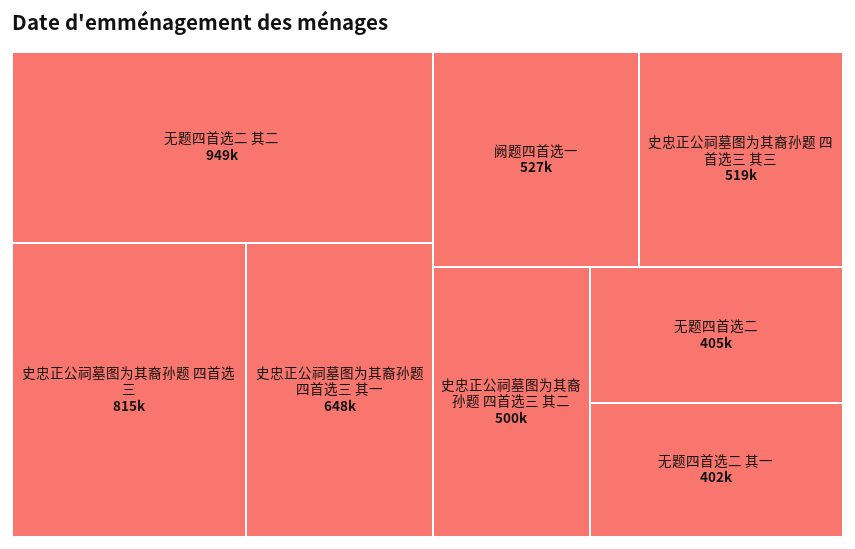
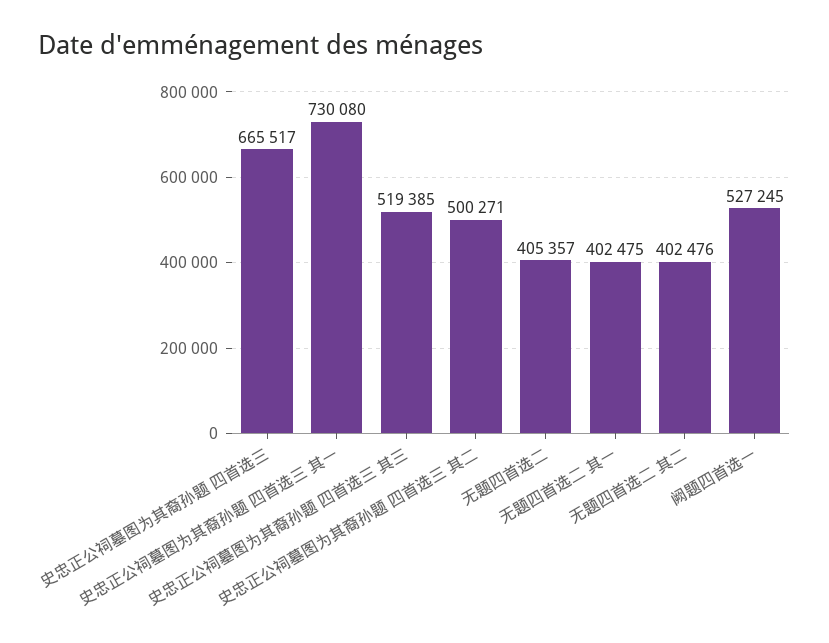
  {
-   "无题四首选二 其二": 949000,
+   "无题四首选二 其二": 402476,
-   "史忠正公祠墓图为其裔孙题 四首选三": 815000,
+   "史忠正公祠墓图为其裔孙题 四首选三": 665517,
-   "史忠正公祠墓图为其裔孙题 四首选三 其一": 648000,
+   "史忠正公祠墓图为其裔孙题 四首选三 其一": 730080,
    "阙题四首选一": 527245,
    "史忠正公祠墓图为其裔孙题 四首选三 其三": 519385,
    "史忠正公祠墓图为其裔孙题 四首选三 其二": 500271,
    "无题四首选二": 405357,
    "无题四首选二 其一": 402475
  }

